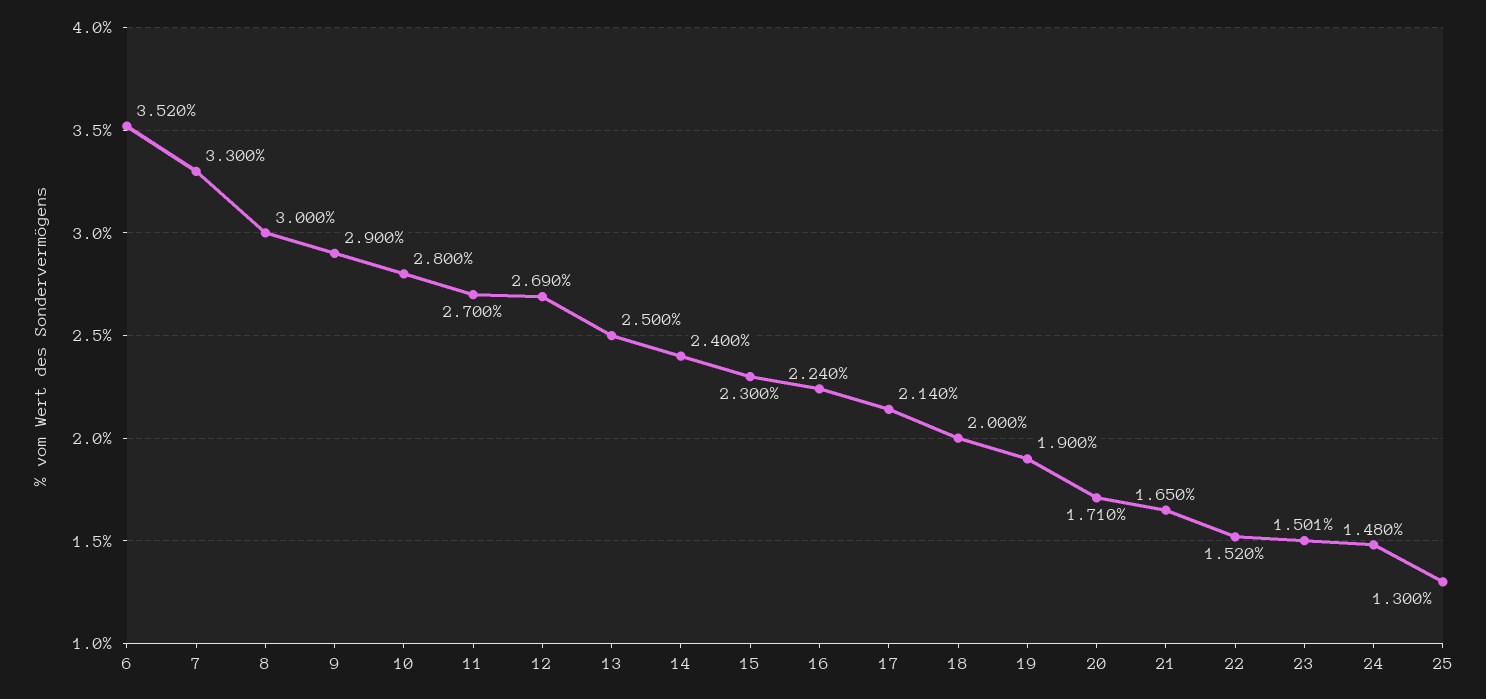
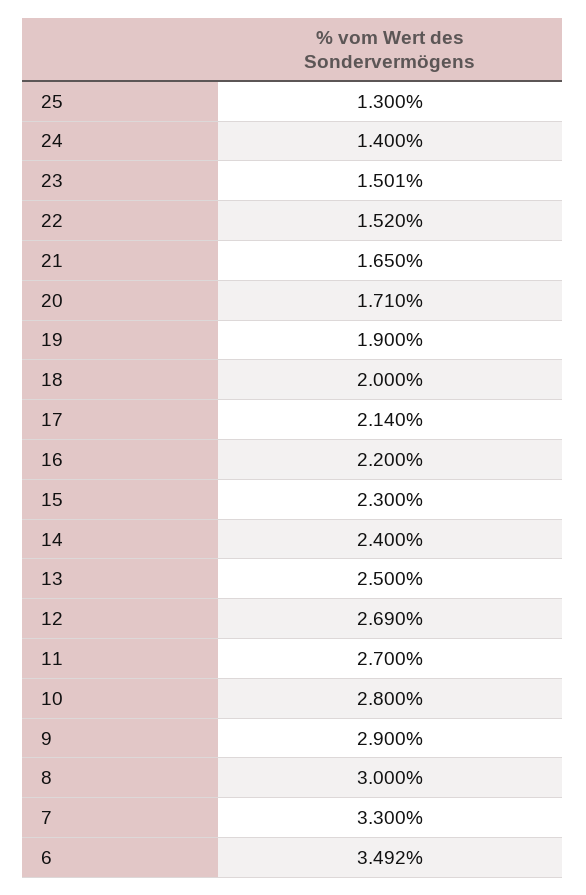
  {
-   "6": 3.52,
+   "6": 3.492,
    "7": 3.3,
    "8": 3,
    "9": 2.9,
    "10": 2.8,
    "11": 2.7,
    "12": 2.69,
    "13": 2.5,
    "14": 2.4,
    "15": 2.3,
-   "16": 2.24,
+   "16": 2.2,
    "17": 2.14,
    "18": 2,
    "19": 1.9,
    "20": 1.71,
    "21": 1.65,
    "22": 1.52,
    "23": 1.501,
-   "24": 1.48,
+   "24": 1.4,
    "25": 1.3
  }

